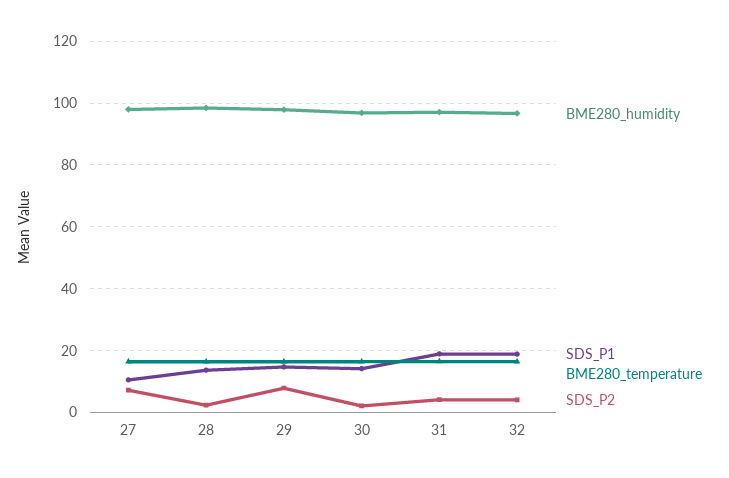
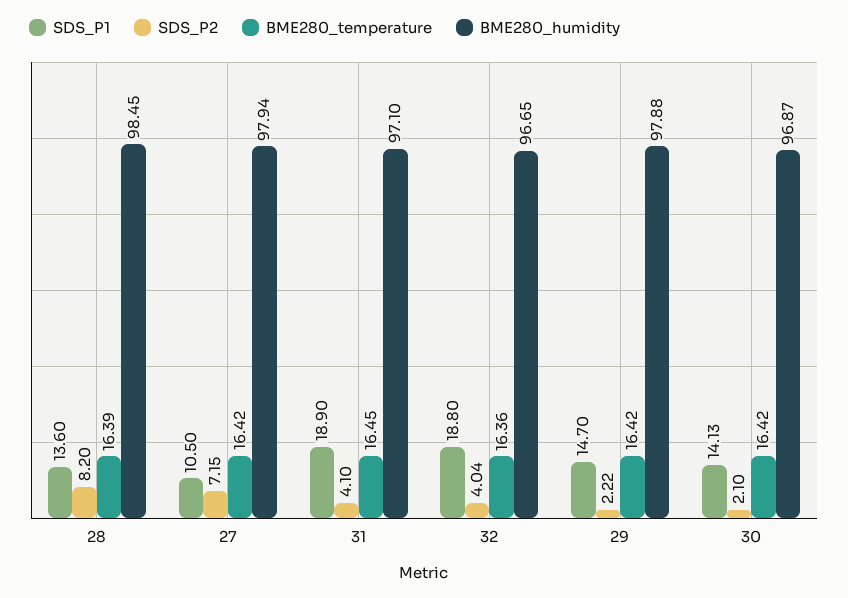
  {
    "BME280_humidity": {
      "27": 97.94,
      "28": 98.45,
      "29": 97.88,
      "30": 96.87,
      "31": 97.1,
      "32": 96.65
    },
    "SDS_P1": {
      "27": 10.5,
      "28": 13.6,
      "29": 14.7,
      "30": 14.13,
      "31": 18.9,
      "32": 18.8
    },
    "BME280_temperature": {
      "27": 16.42,
      "28": 16.39,
      "29": 16.42,
      "30": 16.42,
      "31": 16.45,
      "32": 16.36
    },
    "SDS_P2": {
      "27": 7.15,
-     "28": 2,
+     "28": 8.2,
-     "29": 8,
+     "29": 2.22,
      "30": 2.1,
      "31": 4.1,
      "32": 4.04
    }
  }

